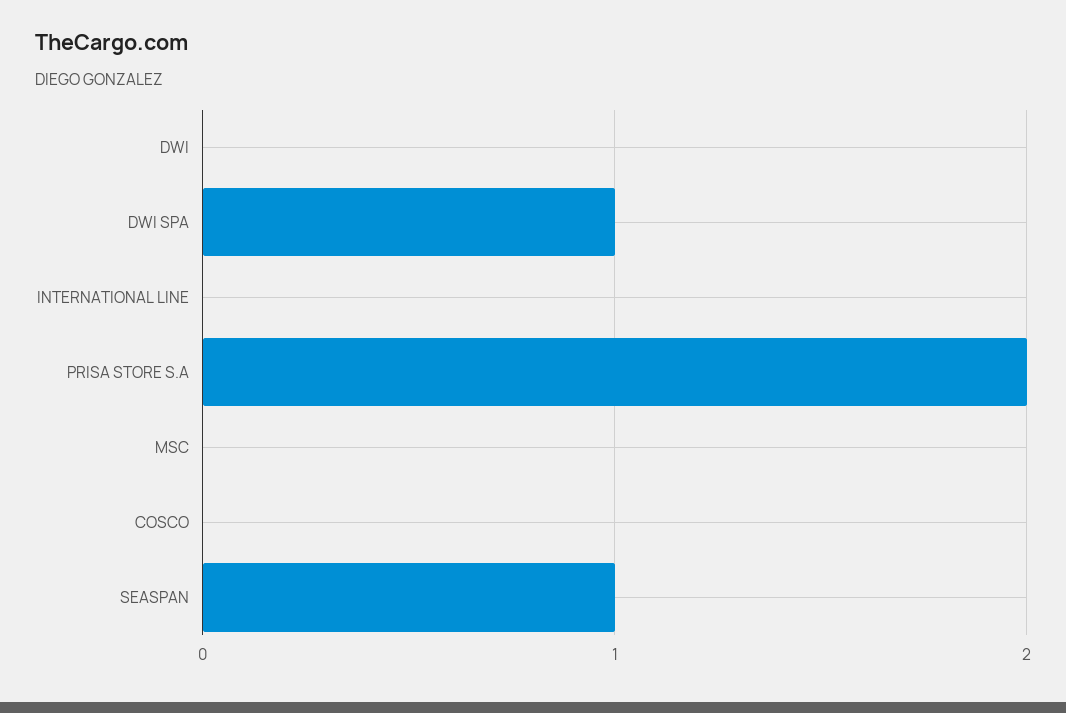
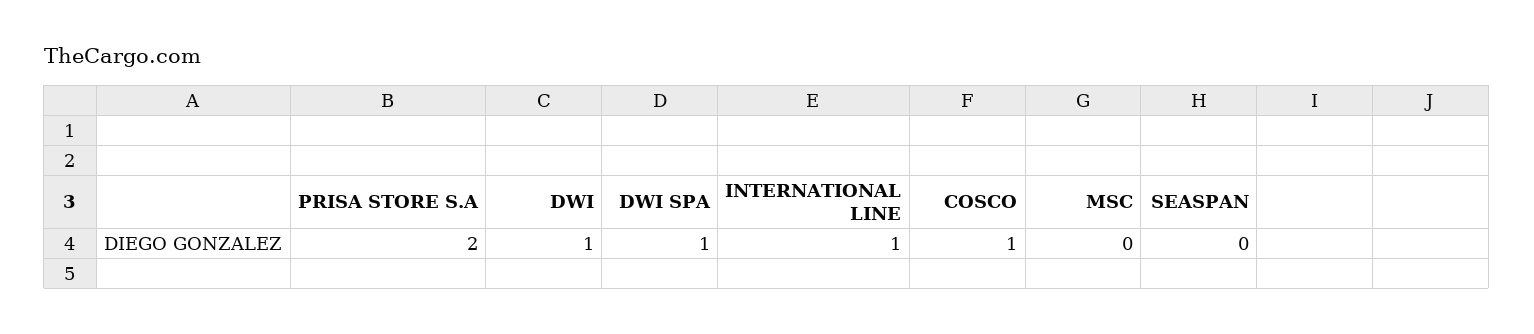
  {
-   "DWI": 0,
+   "DWI": 1,
    "DWI SPA": 1,
-   "INTERNATIONAL LINE": 0,
+   "INTERNATIONAL LINE": 1,
    "PRISA STORE S.A": 2,
    "MSC": 0,
-   "COSCO": 0,
+   "COSCO": 1,
-   "SEASPAN": 1
+   "SEASPAN": 0
  }

